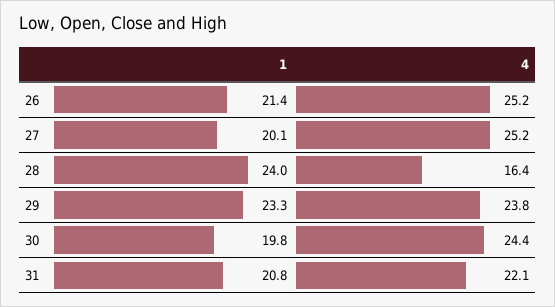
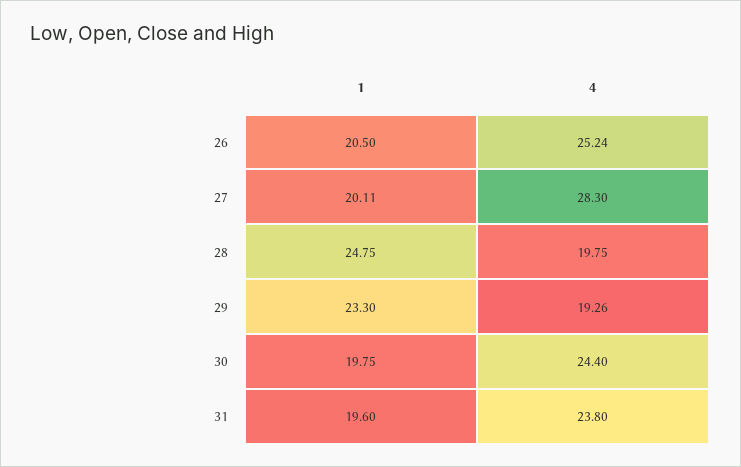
  {
    "1": {
-     "26": 21.4,
+     "26": 20.5,
      "27": 20.11,
-     "28": 24,
+     "28": 24.75,
      "29": 23.3,
      "30": 19.75,
-     "31": 20.8
+     "31": 19.6
    },
    "4": {
      "26": 25.24,
-     "27": 25.2,
+     "27": 28.3,
-     "28": 16.4,
+     "28": 19.75,
-     "29": 23.8,
+     "29": 19.26,
      "30": 24.4,
-     "31": 22.1
+     "31": 23.8
    }
  }

